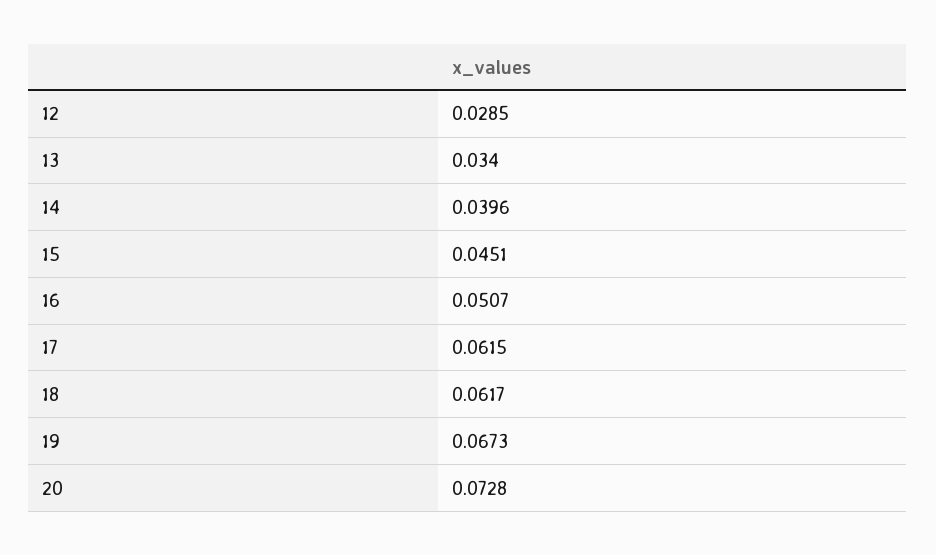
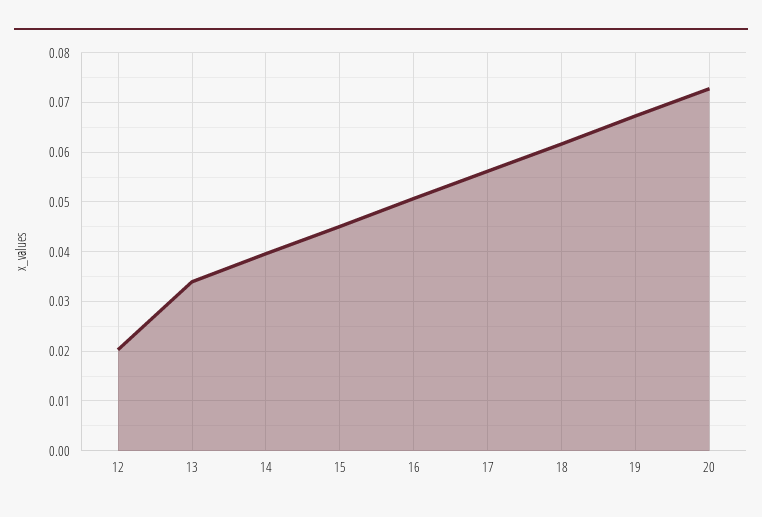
  {
-   "12": 0.0285,
+   "12": 0.02,
    "13": 0.034,
    "14": 0.0396,
    "15": 0.0451,
    "16": 0.0507,
-   "17": 0.0615,
+   "17": 0.056,
    "18": 0.0617,
    "19": 0.0673,
    "20": 0.0728
  }

